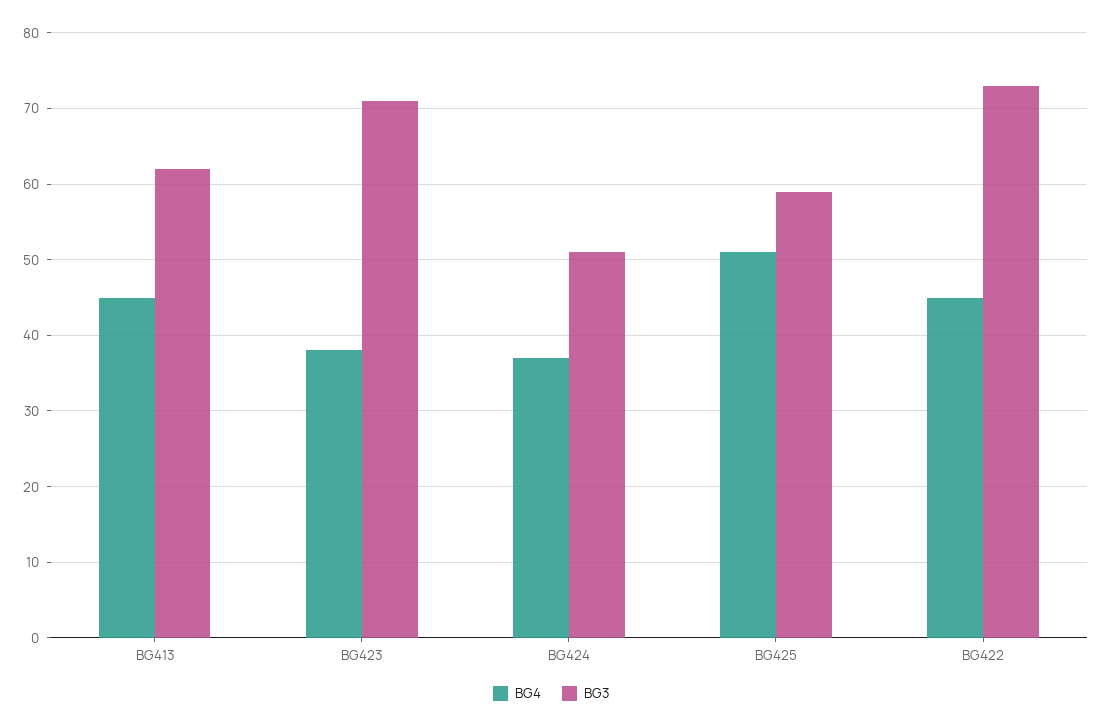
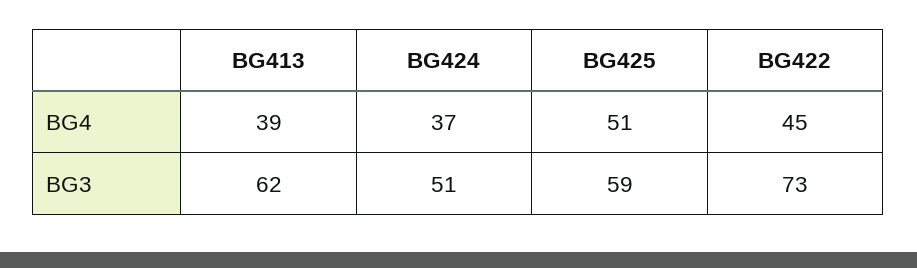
  {
    "BG4": {
-     "BG413": 45,
+     "BG413": 39,
-     "BG423": 38,
      "BG424": 37,
      "BG425": 51,
      "BG422": 45
    },
    "BG3": {
      "BG413": 62,
-     "BG423": 71,
      "BG424": 51,
      "BG425": 59,
      "BG422": 73
    }
  }

